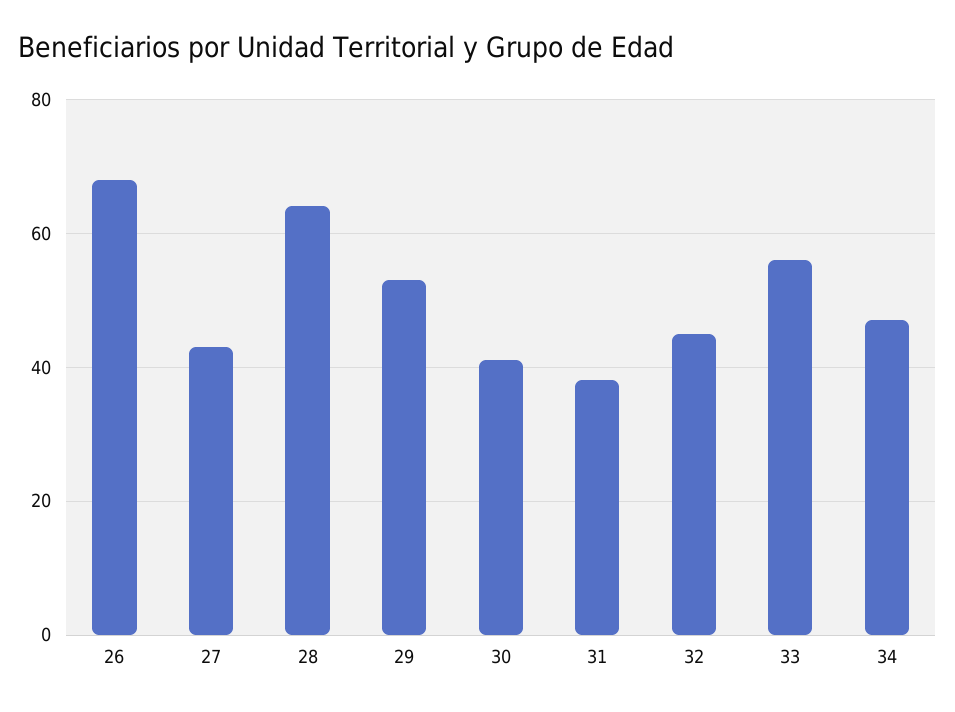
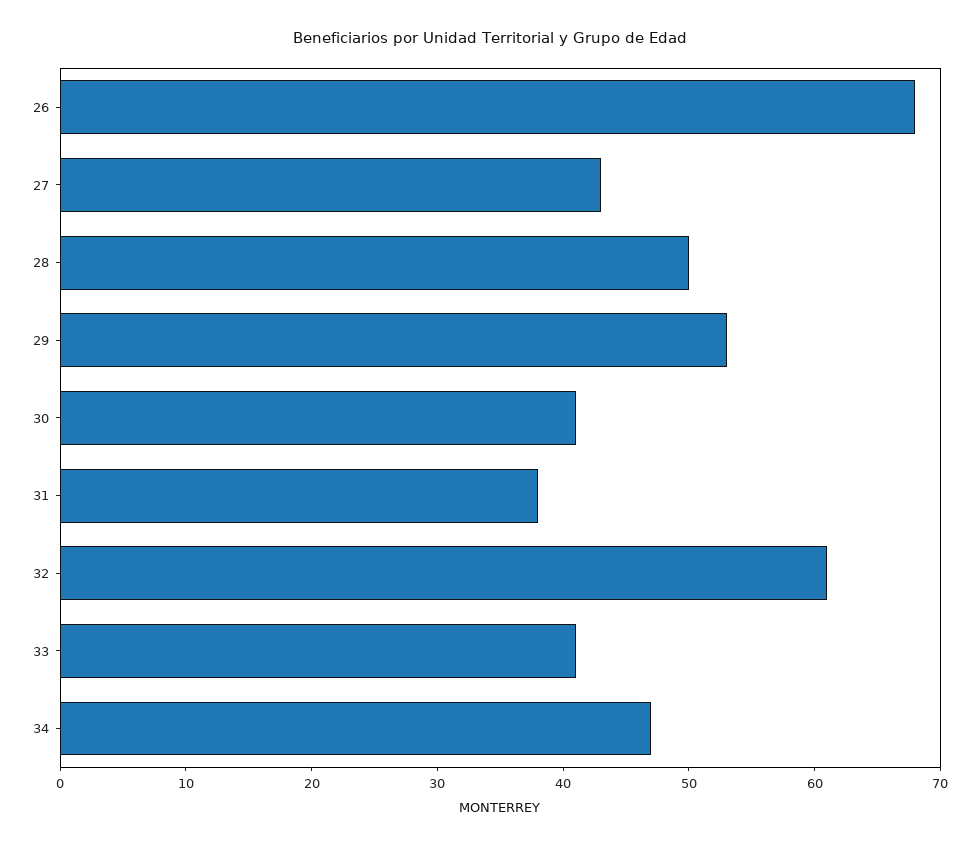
  {
    "26": 68,
    "27": 43,
-   "28": 65,
+   "28": 50,
    "29": 53,
    "30": 41,
    "31": 38,
-   "32": 45,
+   "32": 61,
-   "33": 55,
+   "33": 41,
    "34": 47
  }

